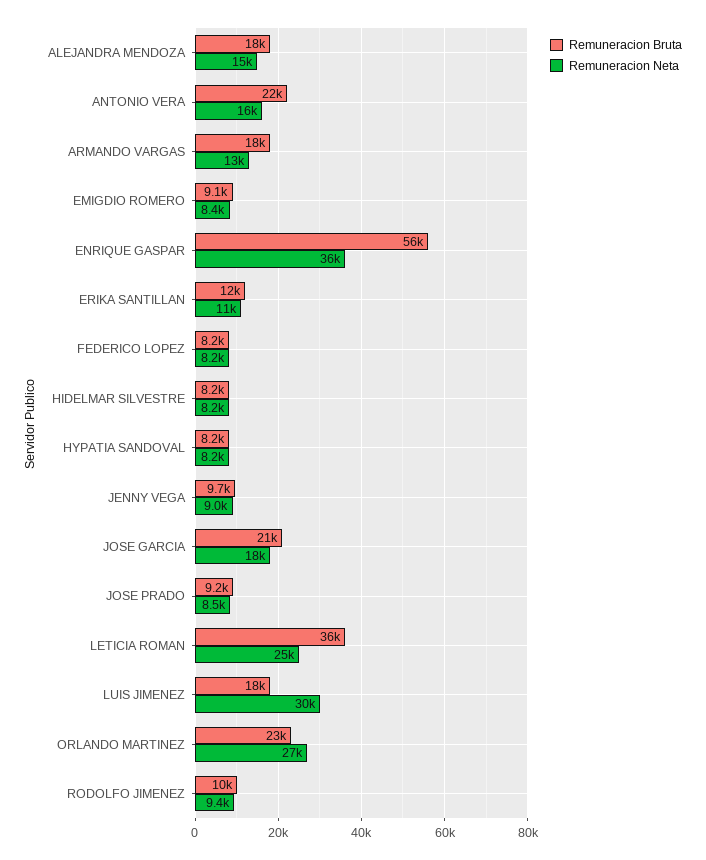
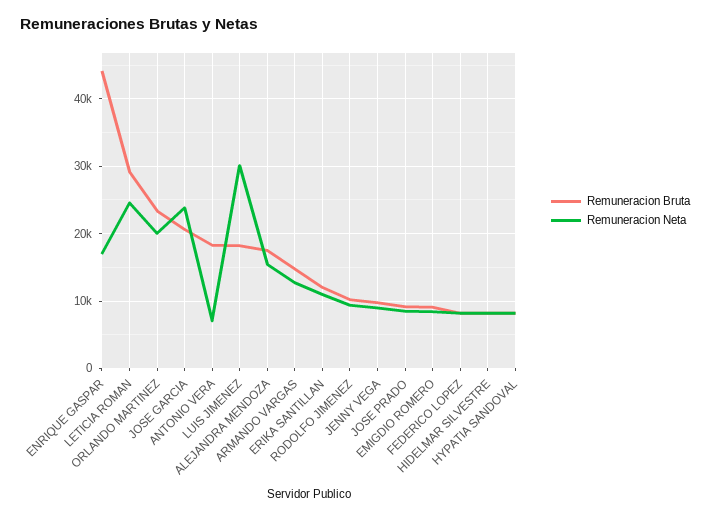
  {
    "Remuneracion Bruta": {
      "ALEJANDRA MENDOZA": 18000,
-     "ANTONIO VERA": 22000,
+     "ANTONIO VERA": 18000,
-     "ARMANDO VARGAS": 18000,
+     "ARMANDO VARGAS": 15000,
      "EMIGDIO ROMERO": 9100,
-     "ENRIQUE GASPAR": 56000,
+     "ENRIQUE GASPAR": 44000,
      "ERIKA SANTILLAN": 12000,
      "FEDERICO LOPEZ": 8200,
      "HIDELMAR SILVESTRE": 8200,
      "HYPATIA SANDOVAL": 8200,
      "JENNY VEGA": 9700,
      "JOSE GARCIA": 21000,
      "JOSE PRADO": 9200,
-     "LETICIA ROMAN": 36000,
+     "LETICIA ROMAN": 29000,
      "LUIS JIMENEZ": 18000,
      "ORLANDO MARTINEZ": 23000,
      "RODOLFO JIMENEZ": 10000
    },
    "Remuneracion Neta": {
      "ALEJANDRA MENDOZA": 15000,
-     "ANTONIO VERA": 16000,
+     "ANTONIO VERA": 7000,
      "ARMANDO VARGAS": 13000,
      "EMIGDIO ROMERO": 8400,
-     "ENRIQUE GASPAR": 36000,
+     "ENRIQUE GASPAR": 17000,
      "ERIKA SANTILLAN": 11000,
      "FEDERICO LOPEZ": 8200,
      "HIDELMAR SILVESTRE": 8200,
      "HYPATIA SANDOVAL": 8200,
      "JENNY VEGA": 9000,
-     "JOSE GARCIA": 18000,
+     "JOSE GARCIA": 24000,
      "JOSE PRADO": 8500,
      "LETICIA ROMAN": 25000,
      "LUIS JIMENEZ": 30000,
-     "ORLANDO MARTINEZ": 27000,
+     "ORLANDO MARTINEZ": 20000,
      "RODOLFO JIMENEZ": 9400
    }
  }

